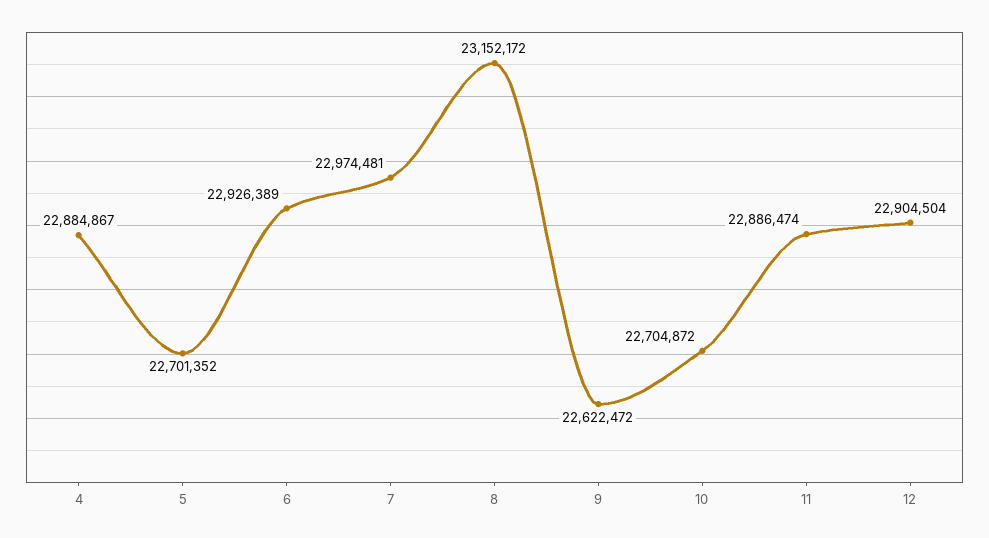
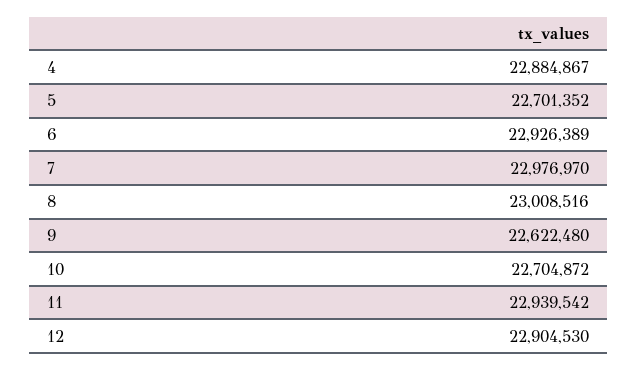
  {
    "4": 22884867,
    "5": 22701352,
    "6": 22926389,
-   "7": 22974481,
+   "7": 22976970,
-   "8": 23152172,
+   "8": 23008516,
-   "9": 22622472,
+   "9": 22622480,
    "10": 22704872,
-   "11": 22886474,
+   "11": 22939542,
-   "12": 22904504
+   "12": 22904530
  }

